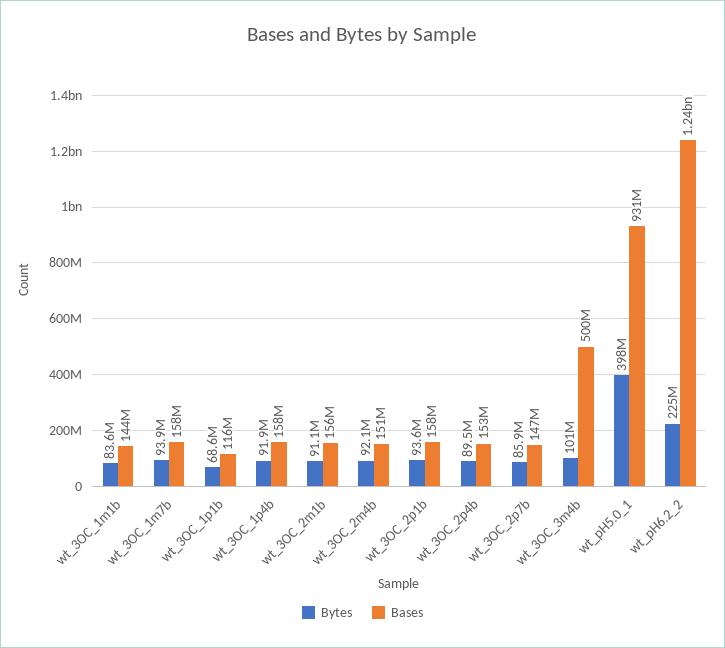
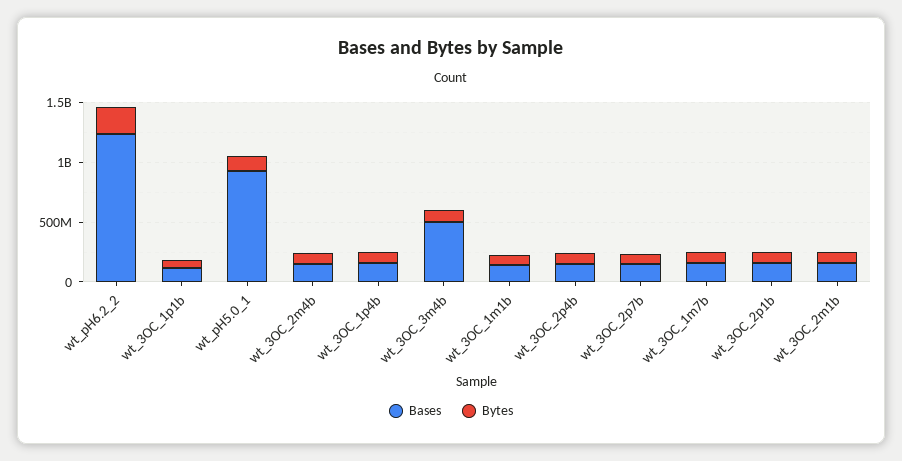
  {
    "Bytes": {
      "wt_3OC_1m1b": 83600000,
      "wt_3OC_1m7b": 93900000,
      "wt_3OC_1p1b": 68600000,
      "wt_3OC_1p4b": 91900000,
      "wt_3OC_2m1b": 91100000,
      "wt_3OC_2m4b": 92100000,
      "wt_3OC_2p1b": 93600000,
      "wt_3OC_2p4b": 89500000,
      "wt_3OC_2p7b": 85900000,
      "wt_3OC_3m4b": 101000000,
-     "wt_pH5.0_1": 398000000,
+     "wt_pH5.0_1": 100000000,
      "wt_pH6.2_2": 225000000
    },
    "Bases": {
      "wt_3OC_1m1b": 144000000,
      "wt_3OC_1m7b": 158000000,
      "wt_3OC_1p1b": 116000000,
      "wt_3OC_1p4b": 158000000,
      "wt_3OC_2m1b": 156000000,
      "wt_3OC_2m4b": 151000000,
      "wt_3OC_2p1b": 158000000,
      "wt_3OC_2p4b": 153000000,
      "wt_3OC_2p7b": 147000000,
      "wt_3OC_3m4b": 500000000,
      "wt_pH5.0_1": 931000000,
      "wt_pH6.2_2": 1240000000
    }
  }

